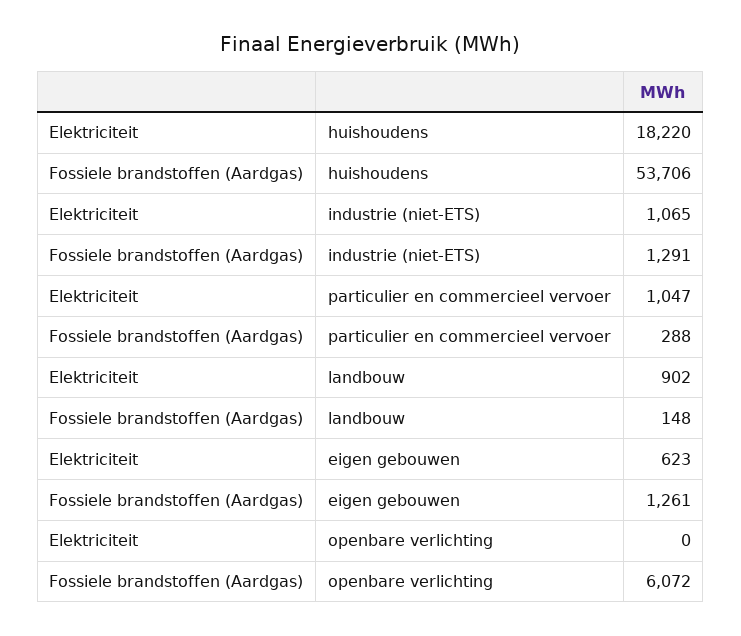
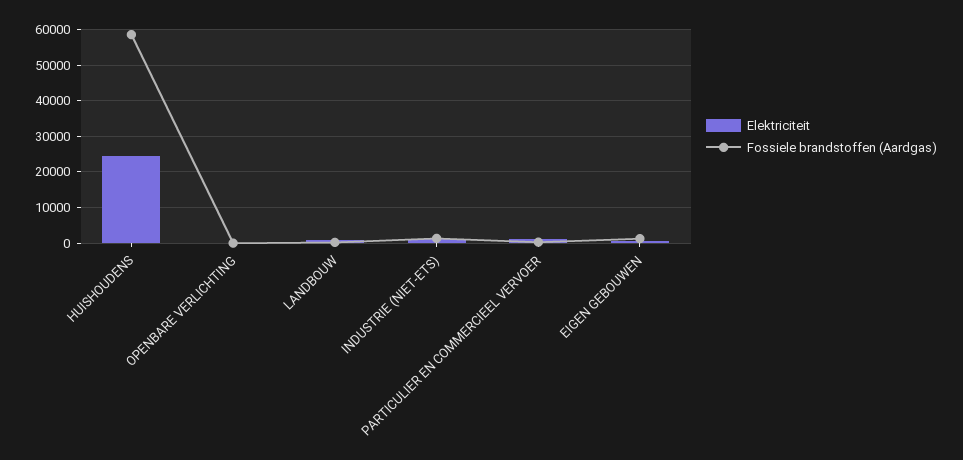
  {
    "Elektriciteit": {
-     "huishoudens": 18220,
+     "huishoudens": 24000,
      "industrie (niet-ETS)": 1065,
      "particulier en commercieel vervoer": 1047,
      "landbouw": 902,
      "eigen gebouwen": 623,
      "openbare verlichting": 0
    },
    "Fossiele brandstoffen (Aardgas)": {
-     "huishoudens": 53706,
+     "huishoudens": 58000,
      "industrie (niet-ETS)": 1291,
      "particulier en commercieel vervoer": 288,
      "landbouw": 148,
      "eigen gebouwen": 1261,
-     "openbare verlichting": 6072
+     "openbare verlichting": 0
    }
  }

